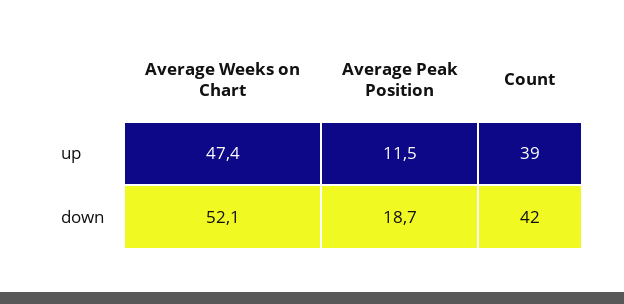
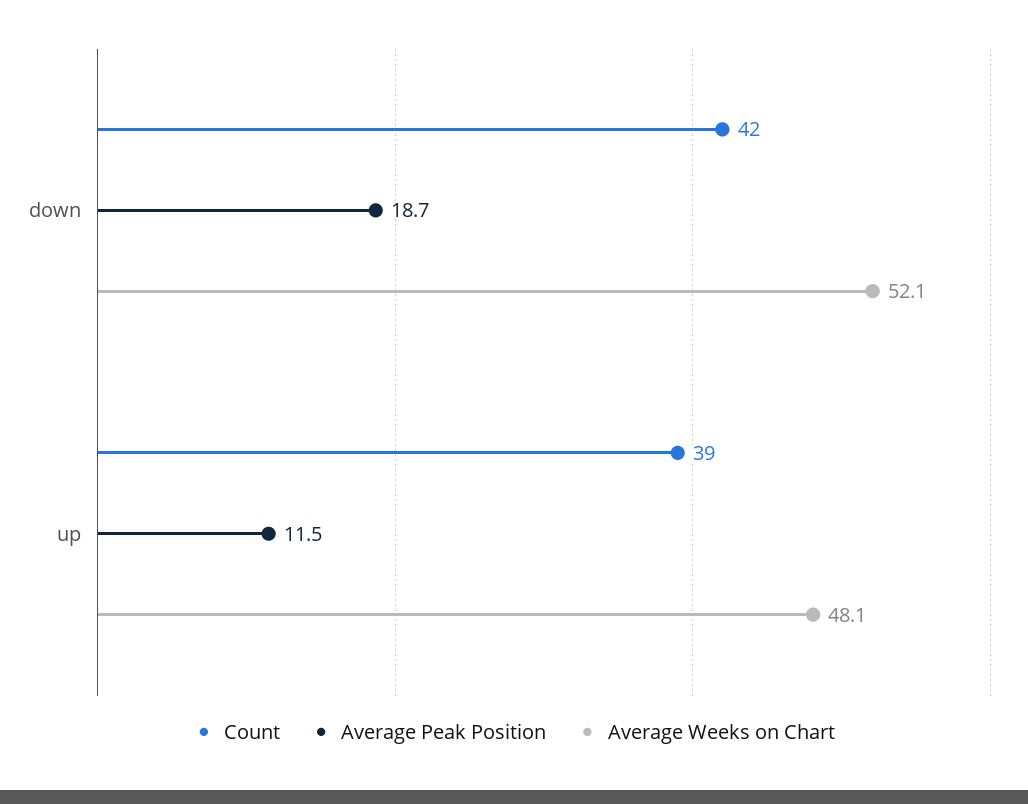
  {
    "Average Weeks on Chart": {
-     "up": 47.4,
+     "up": 48.1,
      "down": 52.1
    },
    "Average Peak Position": {
      "up": 11.5,
      "down": 18.7
    },
    "Count": {
      "up": 39,
      "down": 42
    }
  }

